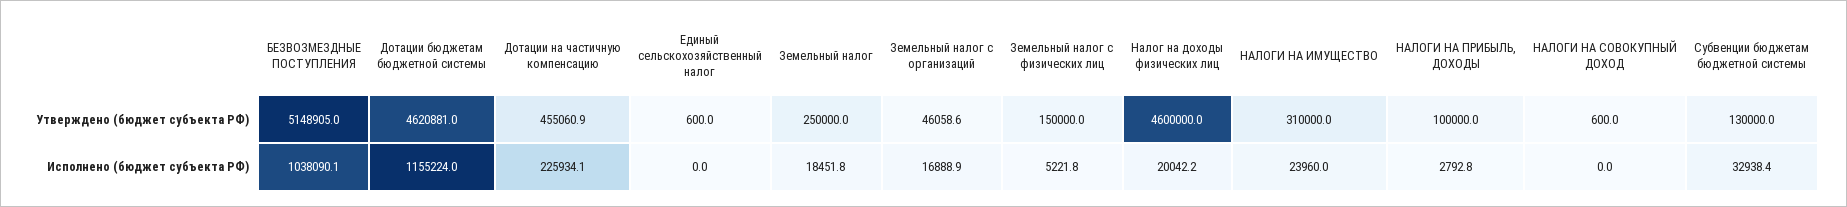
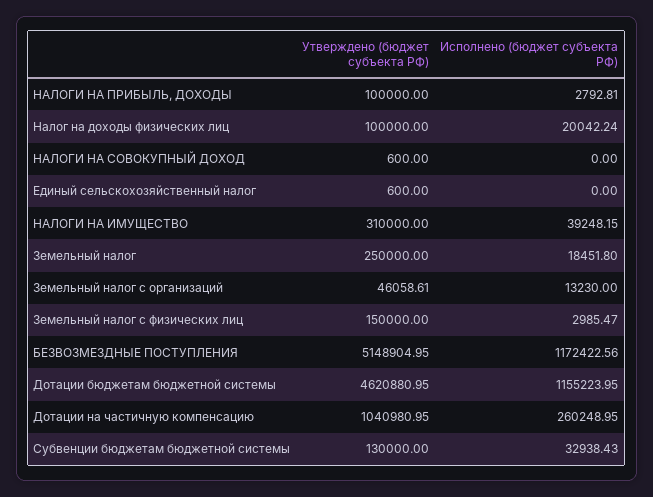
  {
    "БЕЗВОЗМЕЗДНЫЕ ПОСТУПЛЕНИЯ": {
      "Утверждено (бюджет субъекта РФ)": 5148904.95,
-     "Исполнено (бюджет субъекта РФ)": 1038090.1
+     "Исполнено (бюджет субъекта РФ)": 1172422.56
    },
    "Дотации бюджетам бюджетной системы": {
      "Утверждено (бюджет субъекта РФ)": 4620880.95,
      "Исполнено (бюджет субъекта РФ)": 1155223.95
    },
    "Дотации на частичную компенсацию": {
-     "Утверждено (бюджет субъекта РФ)": 455060.9,
+     "Утверждено (бюджет субъекта РФ)": 1040980.95,
-     "Исполнено (бюджет субъекта РФ)": 225934.1
+     "Исполнено (бюджет субъекта РФ)": 260248.95
    },
    "Единый сельскохозяйственный налог": {
      "Утверждено (бюджет субъекта РФ)": 600,
      "Исполнено (бюджет субъекта РФ)": 0
    },
    "Земельный налог": {
      "Утверждено (бюджет субъекта РФ)": 250000,
      "Исполнено (бюджет субъекта РФ)": 18451.8
    },
    "Земельный налог с организаций": {
      "Утверждено (бюджет субъекта РФ)": 46058.61,
-     "Исполнено (бюджет субъекта РФ)": 16888.9
+     "Исполнено (бюджет субъекта РФ)": 13230
    },
    "Земельный налог с физических лиц": {
      "Утверждено (бюджет субъекта РФ)": 150000,
-     "Исполнено (бюджет субъекта РФ)": 5221.8
+     "Исполнено (бюджет субъекта РФ)": 2985.47
    },
    "Налог на доходы физических лиц": {
-     "Утверждено (бюджет субъекта РФ)": 4600000,
+     "Утверждено (бюджет субъекта РФ)": 100000,
      "Исполнено (бюджет субъекта РФ)": 20042.24
    },
    "НАЛОГИ НА ИМУЩЕСТВО": {
      "Утверждено (бюджет субъекта РФ)": 310000,
-     "Исполнено (бюджет субъекта РФ)": 23960
+     "Исполнено (бюджет субъекта РФ)": 39248.15
    },
    "НАЛОГИ НА ПРИБЫЛЬ, ДОХОДЫ": {
      "Утверждено (бюджет субъекта РФ)": 100000,
      "Исполнено (бюджет субъекта РФ)": 2792.81
    },
    "НАЛОГИ НА СОВОКУПНЫЙ ДОХОД": {
      "Утверждено (бюджет субъекта РФ)": 600,
      "Исполнено (бюджет субъекта РФ)": 0
    },
    "Субвенции бюджетам бюджетной системы": {
      "Утверждено (бюджет субъекта РФ)": 130000,
      "Исполнено (бюджет субъекта РФ)": 32938.43
    }
  }

